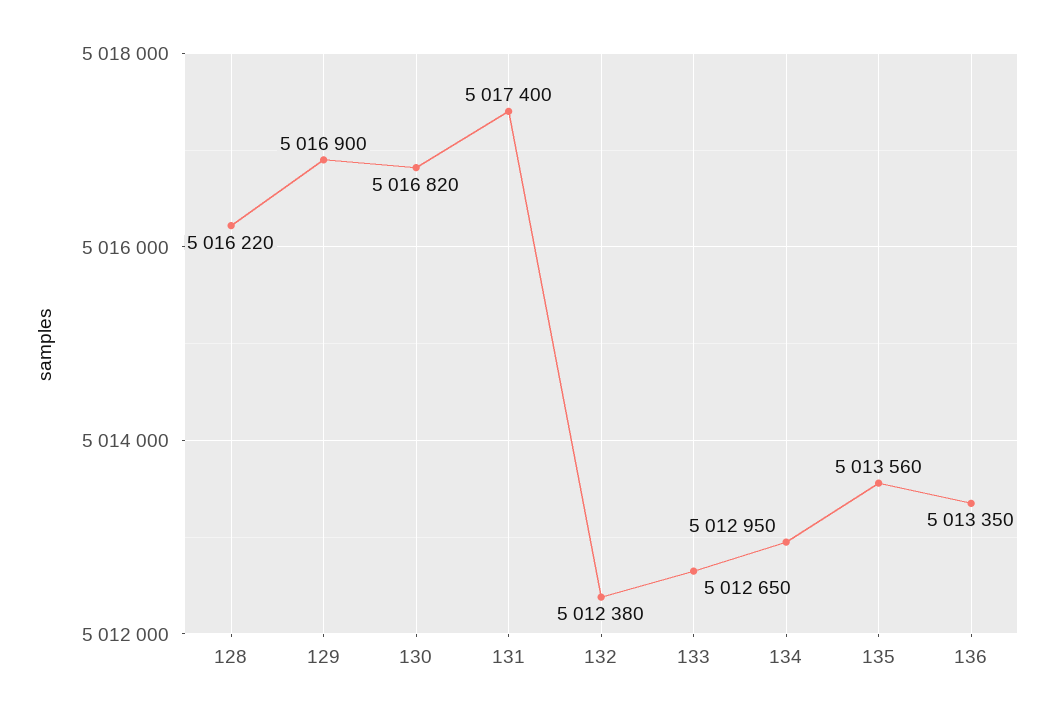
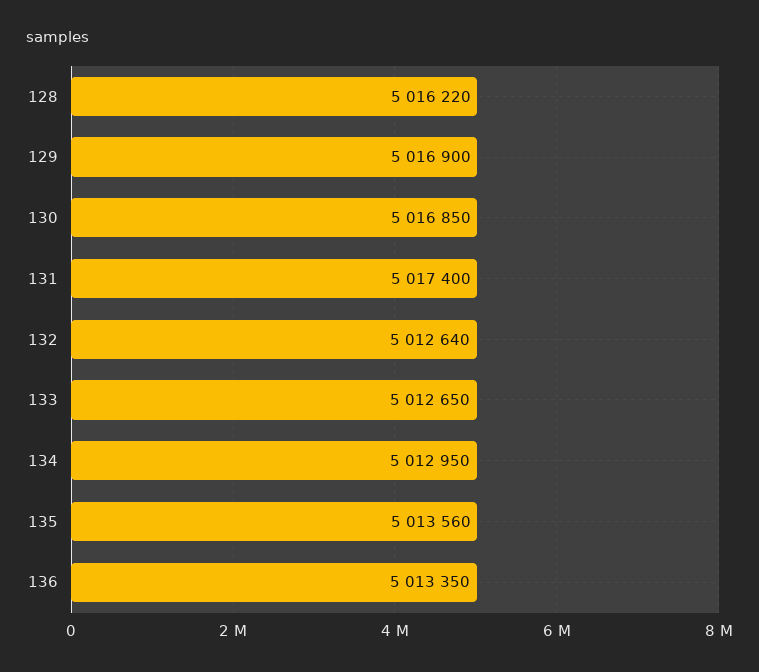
  {
    "128": 5016220,
    "129": 5016900,
-   "130": 5016820,
+   "130": 5016850,
    "131": 5017400,
-   "132": 5012380,
+   "132": 5012640,
    "133": 5012650,
    "134": 5012950,
    "135": 5013560,
    "136": 5013350
  }

